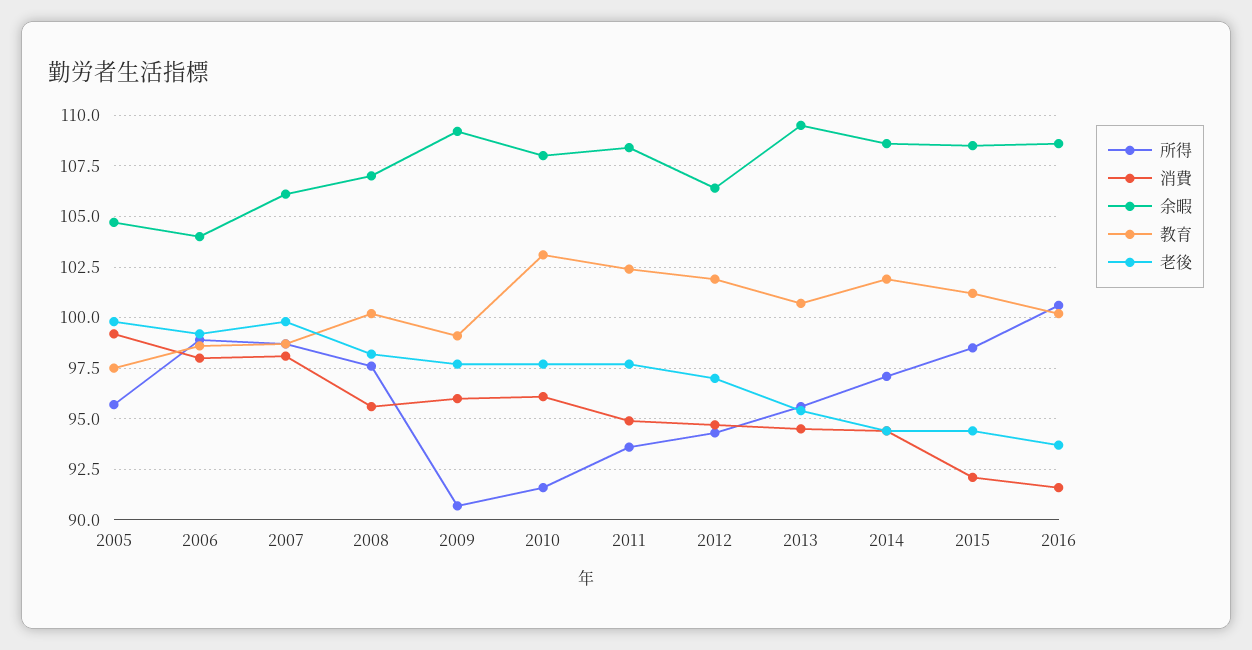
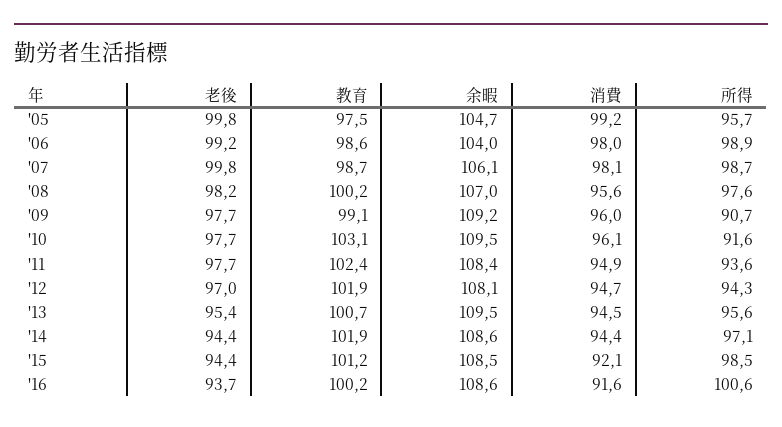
  {
    "所得": {
      "2005": 95.7,
      "2006": 98.9,
      "2007": 98.7,
      "2008": 97.6,
      "2009": 90.7,
      "2010": 91.6,
      "2011": 93.6,
      "2012": 94.3,
      "2013": 95.6,
      "2014": 97.1,
      "2015": 98.5,
      "2016": 100.6
    },
    "消費": {
      "2005": 99.2,
      "2006": 98,
      "2007": 98.1,
      "2008": 95.6,
      "2009": 96,
      "2010": 96.1,
      "2011": 94.9,
      "2012": 94.7,
      "2013": 94.5,
      "2014": 94.4,
      "2015": 92.1,
      "2016": 91.6
    },
    "余暇": {
      "2005": 104.7,
      "2006": 104,
      "2007": 106.1,
      "2008": 107,
      "2009": 109.2,
-     "2010": 108,
+     "2010": 109.5,
      "2011": 108.4,
-     "2012": 106.5,
+     "2012": 108.1,
      "2013": 109.5,
      "2014": 108.6,
      "2015": 108.5,
      "2016": 108.6
    },
    "教育": {
      "2005": 97.5,
      "2006": 98.6,
      "2007": 98.7,
      "2008": 100.2,
      "2009": 99.1,
      "2010": 103.1,
      "2011": 102.4,
      "2012": 101.9,
      "2013": 100.7,
      "2014": 101.9,
      "2015": 101.2,
      "2016": 100.2
    },
    "老後": {
      "2005": 99.8,
      "2006": 99.2,
      "2007": 99.8,
      "2008": 98.2,
      "2009": 97.7,
      "2010": 97.7,
      "2011": 97.7,
      "2012": 97,
      "2013": 95.4,
      "2014": 94.4,
      "2015": 94.4,
      "2016": 93.7
    }
  }

